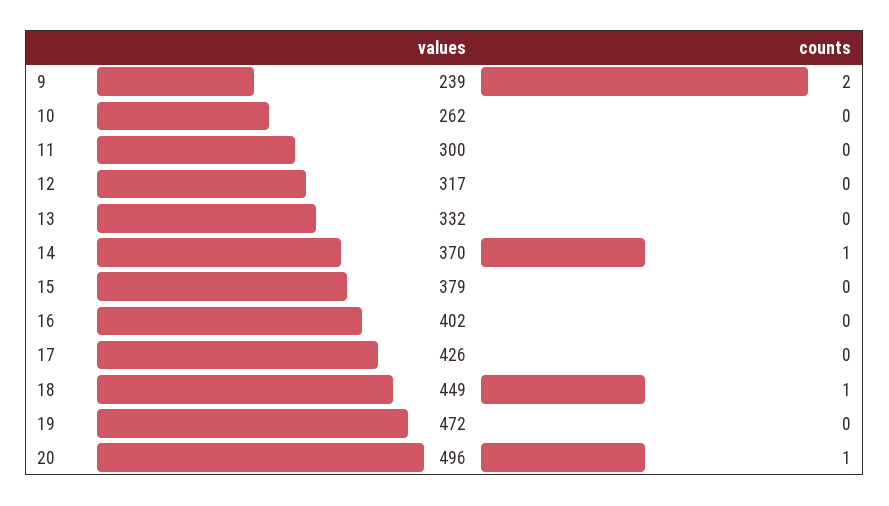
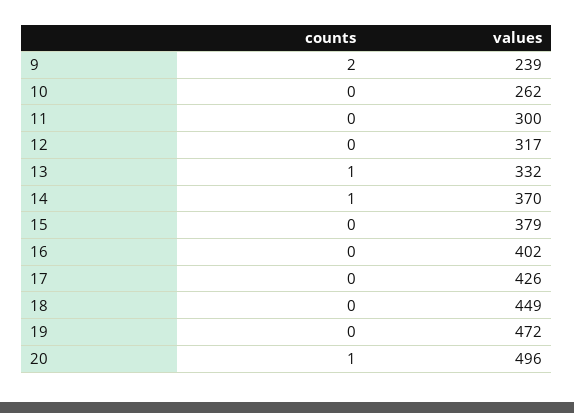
  {
    "values": {
      "9": 239,
      "10": 262,
      "11": 300,
      "12": 317,
      "13": 332,
      "14": 370,
      "15": 379,
      "16": 402,
      "17": 426,
      "18": 449,
      "19": 472,
      "20": 496
    },
    "counts": {
      "9": 2,
      "10": 0,
      "11": 0,
      "12": 0,
-     "13": 0,
+     "13": 1,
      "14": 1,
      "15": 0,
      "16": 0,
      "17": 0,
-     "18": 1,
+     "18": 0,
      "19": 0,
      "20": 1
    }
  }

